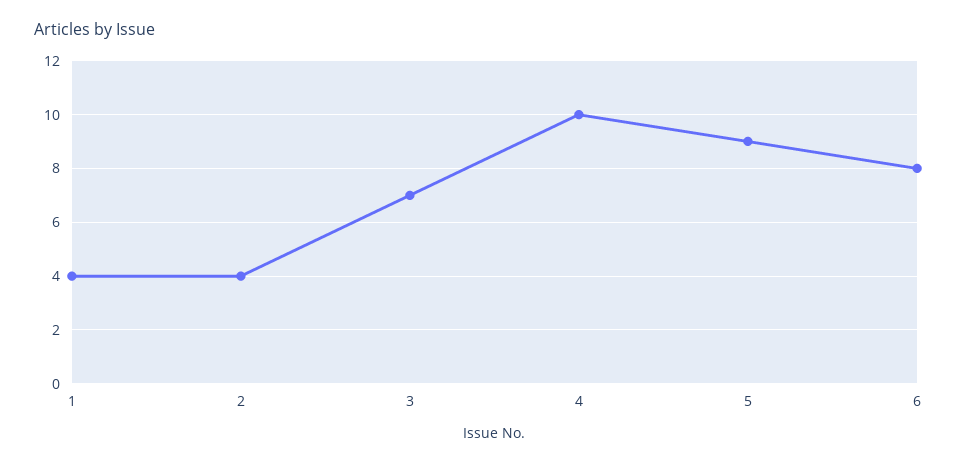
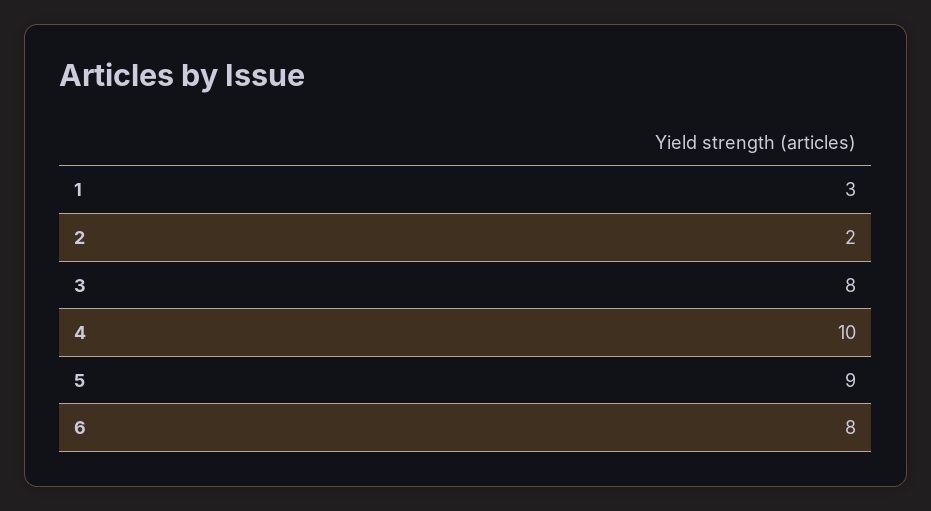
  {
-   "1": 4,
+   "1": 3,
-   "2": 4,
+   "2": 2,
-   "3": 7,
+   "3": 8,
    "4": 10,
    "5": 9,
    "6": 8
  }

